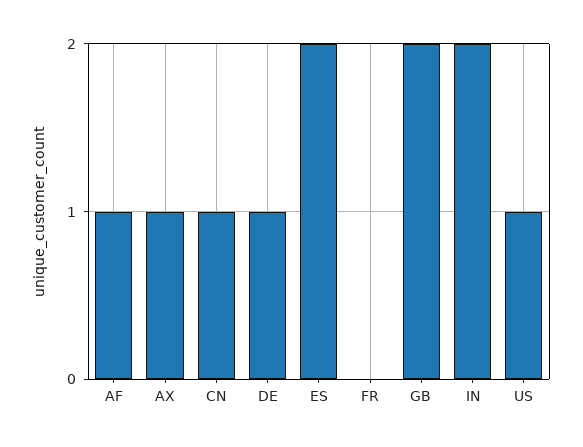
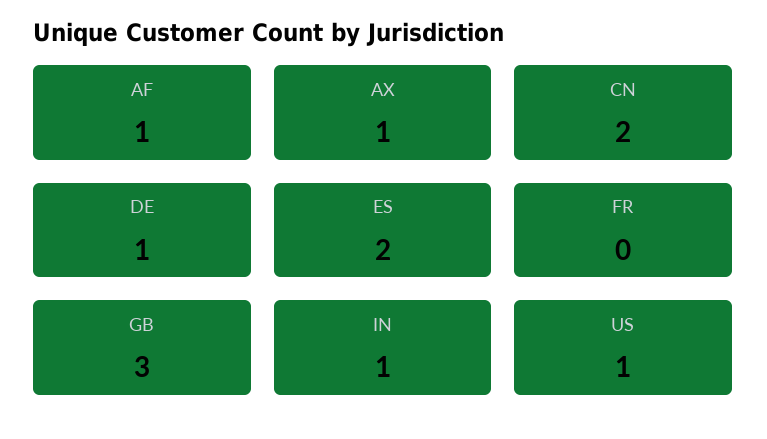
  {
    "AF": 1,
    "AX": 1,
-   "CN": 1,
+   "CN": 2,
    "DE": 1,
    "ES": 2,
    "FR": 0,
-   "GB": 2,
+   "GB": 3,
-   "IN": 2,
+   "IN": 1,
    "US": 1
  }

